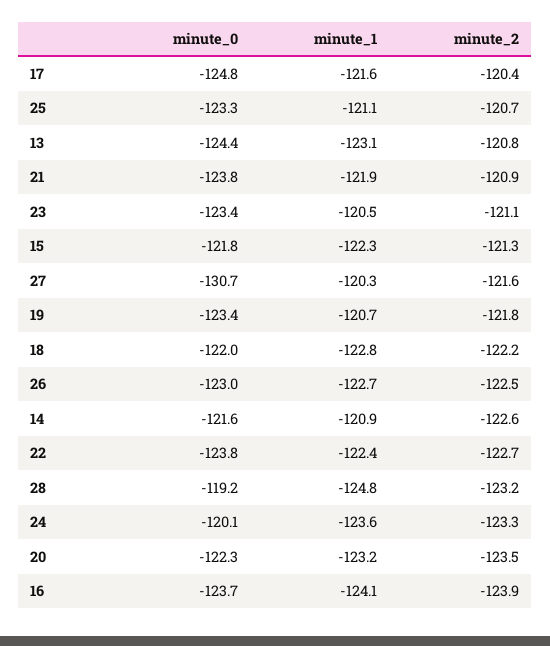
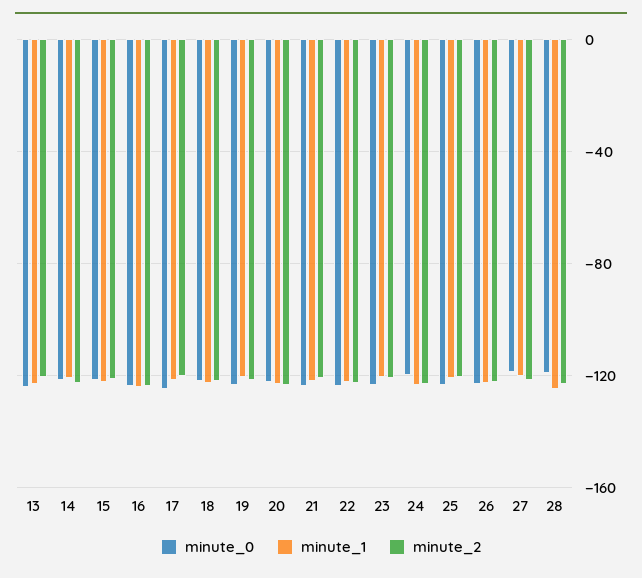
  {
    "minute_0": {
      "17": -124.8,
      "25": -123.3,
      "13": -124.4,
      "21": -123.8,
      "23": -123.4,
      "15": -121.8,
-     "27": -130.7,
+     "27": -120,
      "19": -123.4,
      "18": -122,
      "26": -123,
      "14": -121.6,
      "22": -123.8,
      "28": -119.2,
      "24": -120.1,
      "20": -122.3,
      "16": -123.7
    },
    "minute_1": {
      "17": -121.6,
      "25": -121.1,
      "13": -123.1,
      "21": -121.9,
      "23": -120.5,
      "15": -122.3,
      "27": -120.3,
      "19": -120.7,
      "18": -122.8,
      "26": -122.7,
      "14": -120.9,
      "22": -122.4,
      "28": -124.8,
      "24": -123.6,
      "20": -123.2,
      "16": -124.1
    },
    "minute_2": {
      "17": -120.4,
      "25": -120.7,
      "13": -120.8,
      "21": -120.9,
      "23": -121.1,
      "15": -121.3,
      "27": -121.6,
      "19": -121.8,
      "18": -122.2,
      "26": -122.5,
      "14": -122.6,
      "22": -122.7,
      "28": -123.2,
      "24": -123.3,
      "20": -123.5,
      "16": -123.9
    }
  }

